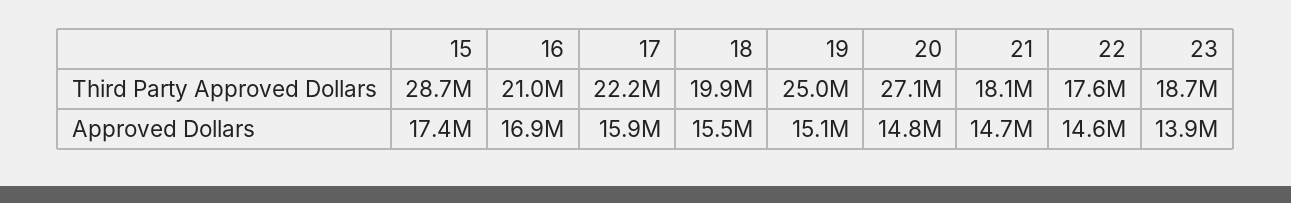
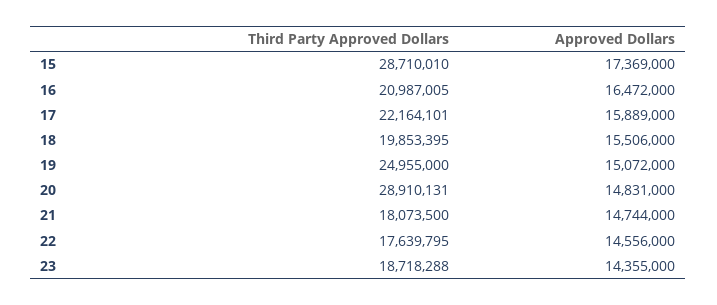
  {
    "15": {
      "Third Party Approved Dollars": 28710010,
      "Approved Dollars": 17369000
    },
    "16": {
      "Third Party Approved Dollars": 20987005,
-     "Approved Dollars": 16900000
+     "Approved Dollars": 16472000
    },
    "17": {
      "Third Party Approved Dollars": 22164101,
      "Approved Dollars": 15889000
    },
    "18": {
      "Third Party Approved Dollars": 19853395,
      "Approved Dollars": 15506000
    },
    "19": {
      "Third Party Approved Dollars": 24955000,
      "Approved Dollars": 15072000
    },
    "20": {
-     "Third Party Approved Dollars": 27100000,
+     "Third Party Approved Dollars": 28910131,
      "Approved Dollars": 14831000
    },
    "21": {
      "Third Party Approved Dollars": 18073500,
      "Approved Dollars": 14744000
    },
    "22": {
      "Third Party Approved Dollars": 17639795,
      "Approved Dollars": 14556000
    },
    "23": {
      "Third Party Approved Dollars": 18718288,
-     "Approved Dollars": 13900000
+     "Approved Dollars": 14355000
    }
  }

